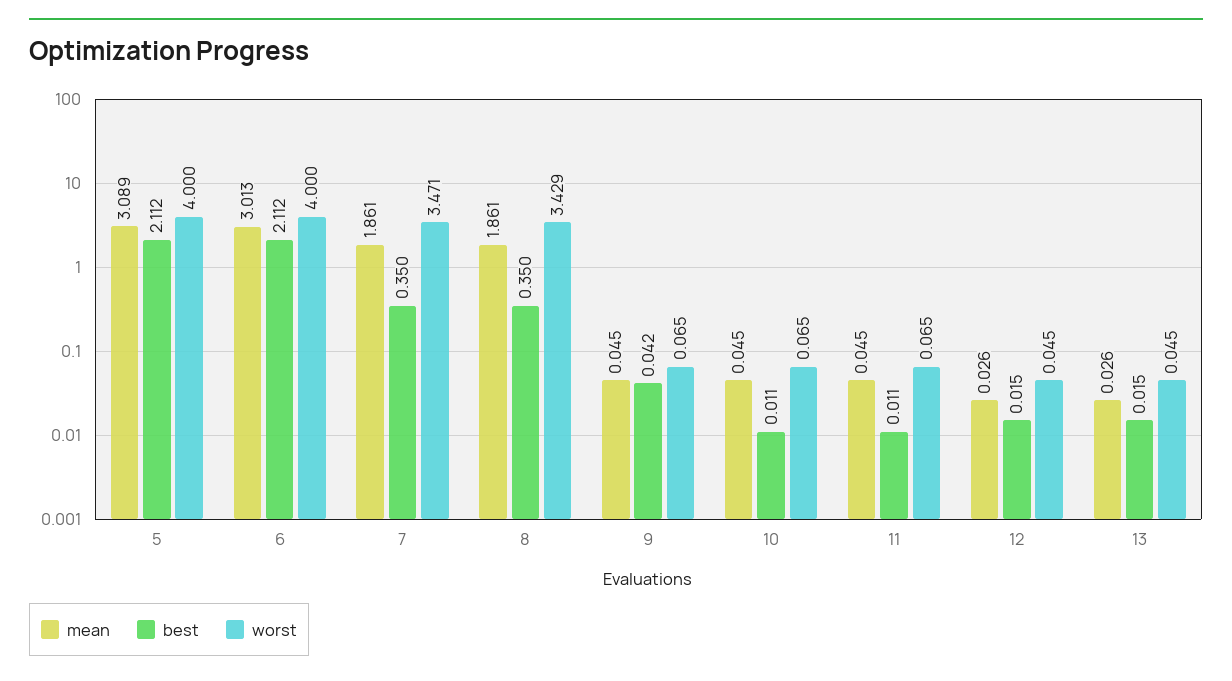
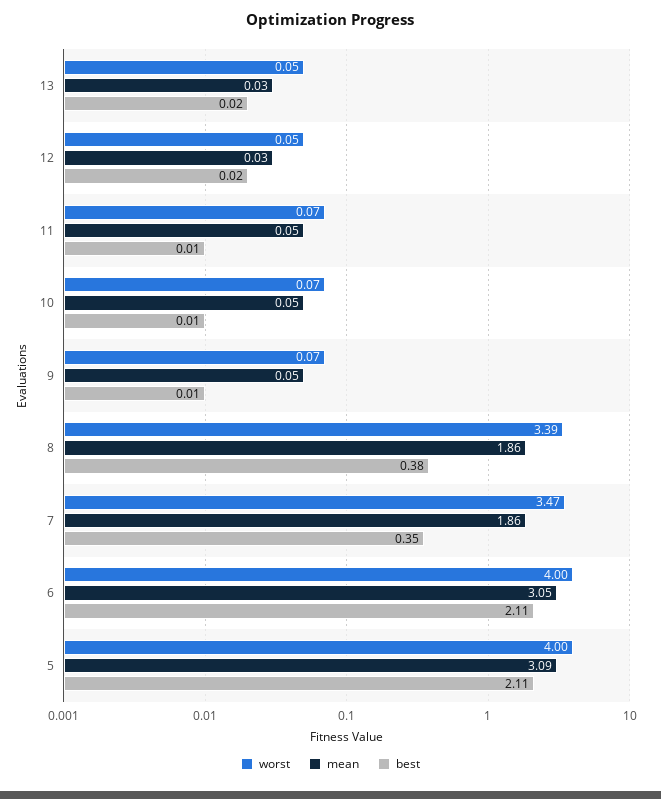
  {
    "mean": {
      "5": 3.089,
-     "6": 3.013,
+     "6": 3.05,
      "7": 1.861,
      "8": 1.861,
      "9": 0.045,
      "10": 0.045,
      "11": 0.045,
      "12": 0.026,
      "13": 0.026
    },
    "best": {
      "5": 2.112,
      "6": 2.112,
      "7": 0.35,
-     "8": 0.35,
+     "8": 0.38,
-     "9": 0.042,
+     "9": 0.01,
      "10": 0.011,
      "11": 0.011,
      "12": 0.015,
      "13": 0.015
    },
    "worst": {
      "5": 4,
      "6": 4,
      "7": 3.471,
-     "8": 3.429,
+     "8": 3.39,
      "9": 0.065,
      "10": 0.065,
      "11": 0.065,
      "12": 0.045,
      "13": 0.045
    }
  }

